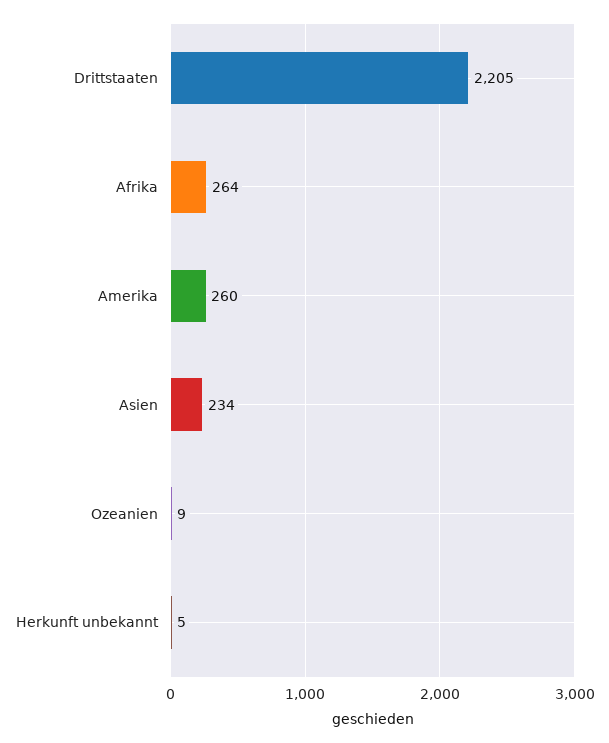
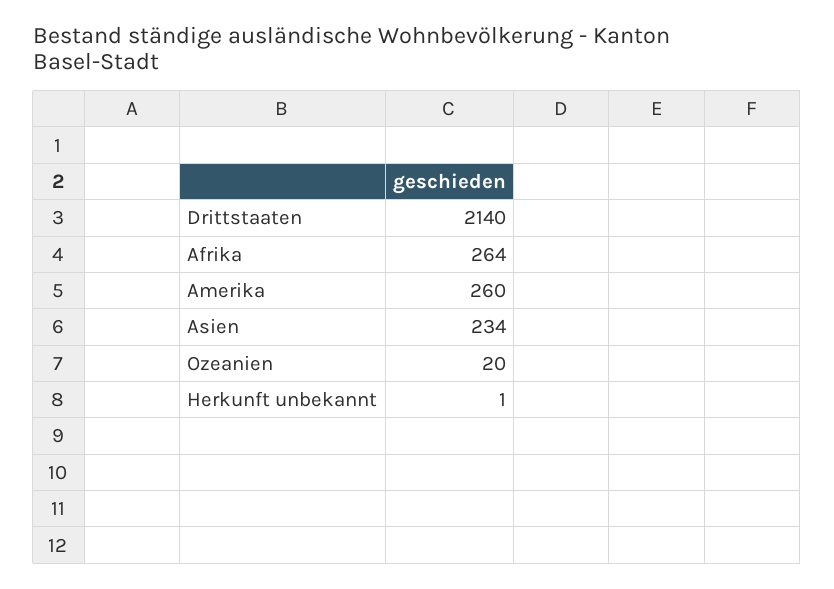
  {
-   "Drittstaaten": 2205,
+   "Drittstaaten": 2140,
    "Afrika": 264,
    "Amerika": 260,
    "Asien": 234,
-   "Ozeanien": 9,
+   "Ozeanien": 20,
-   "Herkunft unbekannt": 5
+   "Herkunft unbekannt": 1
  }

